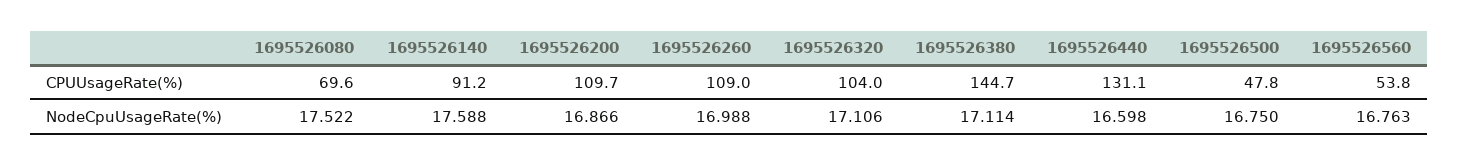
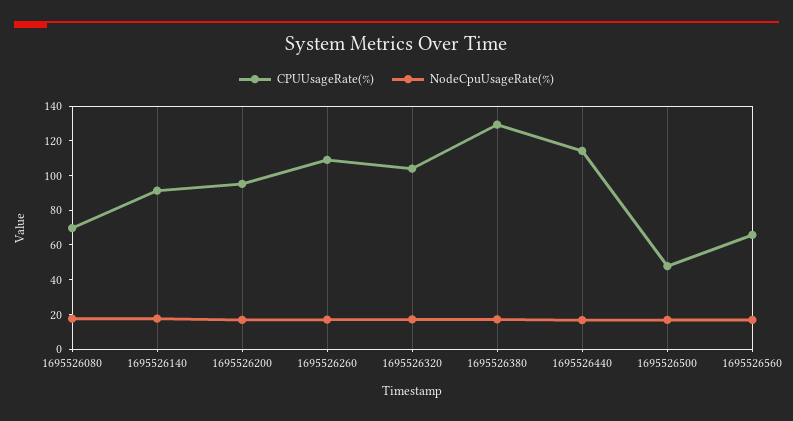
  {
    "CPUUsageRate(%)": {
      "1695526080": 69.6,
      "1695526140": 91.2,
-     "1695526200": 109.7,
+     "1695526200": 95,
      "1695526260": 109,
      "1695526320": 104,
-     "1695526380": 144.7,
+     "1695526380": 130,
-     "1695526440": 131.1,
+     "1695526440": 115,
      "1695526500": 47.8,
-     "1695526560": 53.8
+     "1695526560": 65
    },
    "NodeCpuUsageRate(%)": {
      "1695526080": 17.522,
      "1695526140": 17.588,
      "1695526200": 16.866,
      "1695526260": 16.988,
      "1695526320": 17.106,
      "1695526380": 17.114,
      "1695526440": 16.598,
      "1695526500": 16.75,
      "1695526560": 16.763
    }
  }

